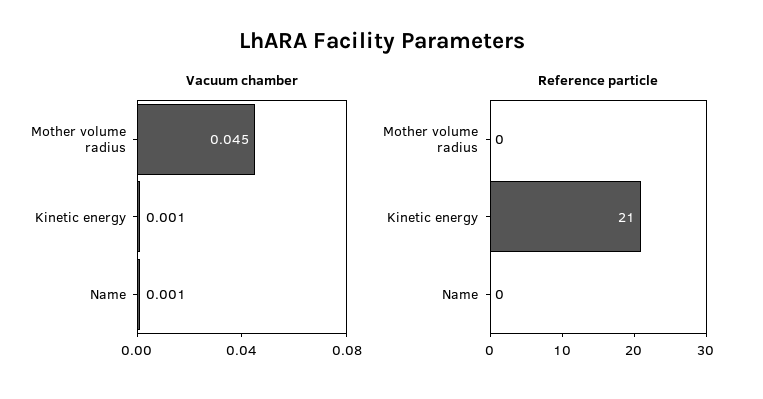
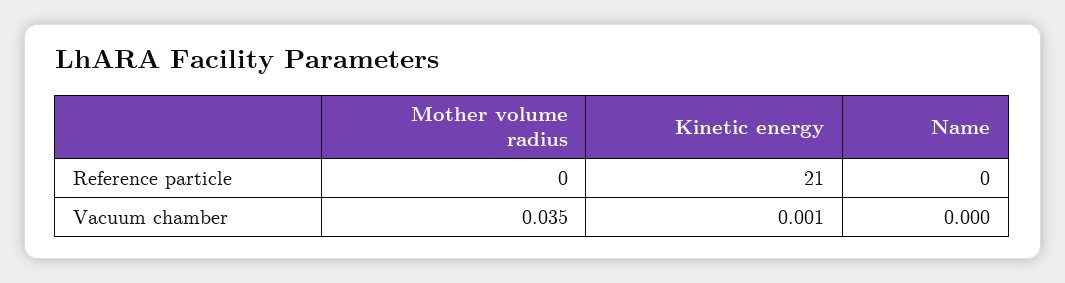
  {
    "Vacuum chamber": {
-     "Mother volume radius": 0.045,
+     "Mother volume radius": 0.035,
      "Kinetic energy": 0.001,
-     "Name": 0.001
+     "Name": 0
    },
    "Reference particle": {
      "Mother volume radius": 0,
      "Kinetic energy": 21,
      "Name": 0
    }
  }

